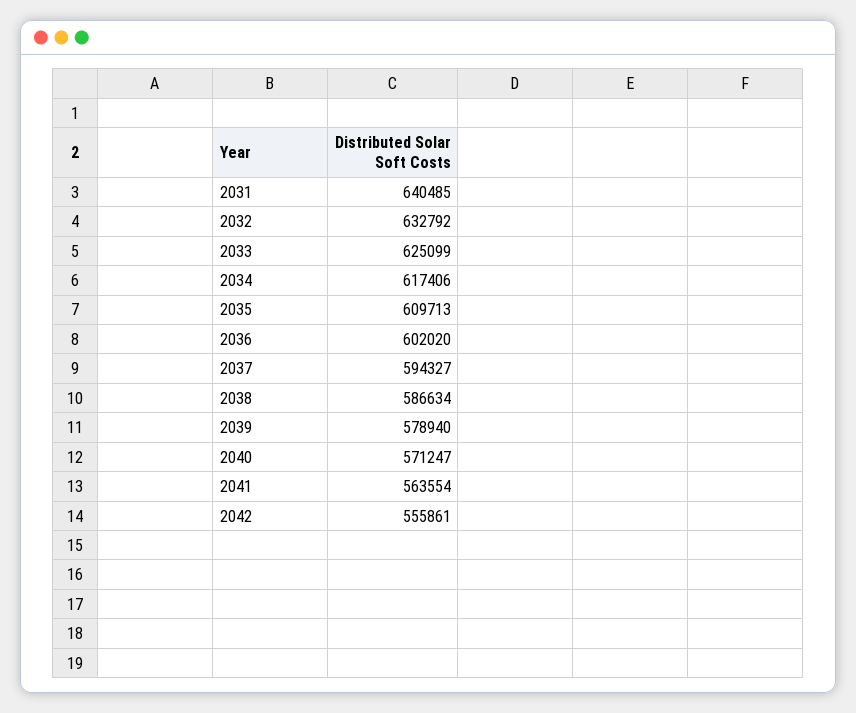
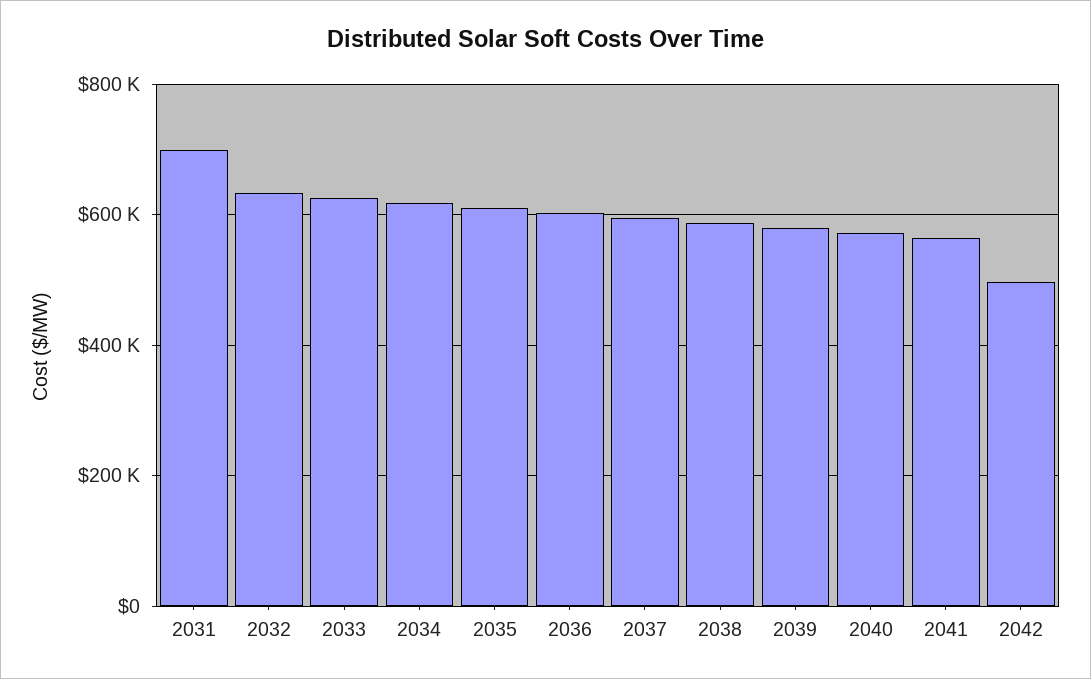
  {
-   "2031": 640485,
+   "2031": 700000,
    "2032": 632792,
    "2033": 625099,
    "2034": 617406,
    "2035": 609713,
    "2036": 602020,
    "2037": 594327,
    "2038": 586634,
    "2039": 578940,
    "2040": 571247,
    "2041": 563554,
-   "2042": 555861
+   "2042": 500000
  }

